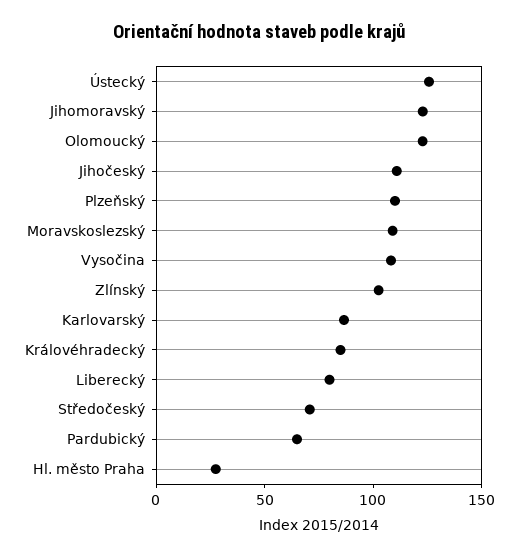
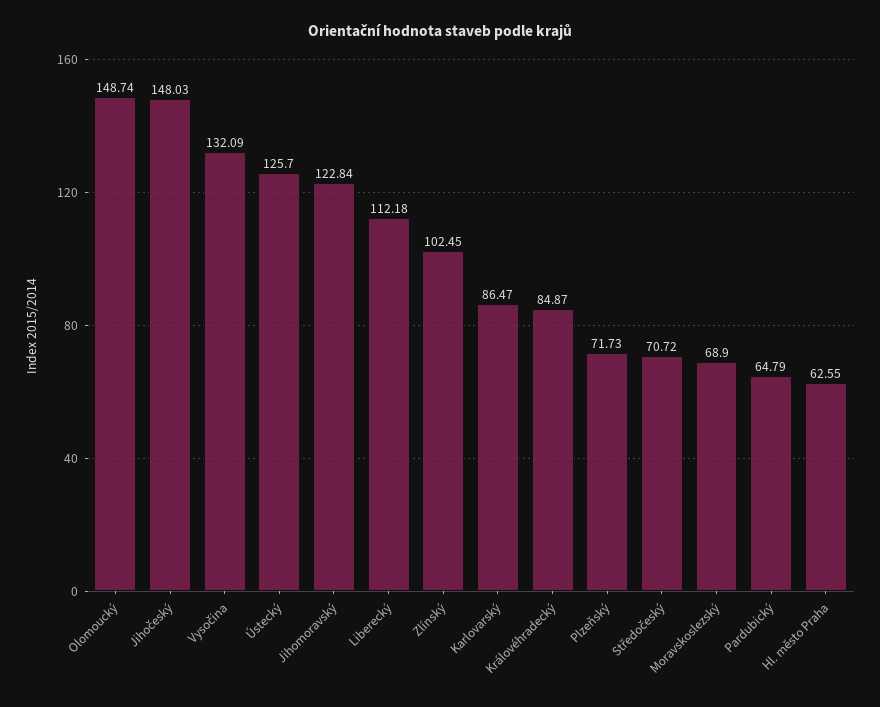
  {
    "Ústecký": 125.7,
    "Jihomoravský": 122.84,
-   "Olomoucký": 120,
+   "Olomoucký": 148.74,
-   "Jihočeský": 110,
+   "Jihočeský": 148.03,
-   "Plzeňský": 110,
+   "Plzeňský": 71.73,
-   "Moravskoslezský": 110,
+   "Moravskoslezský": 68.9,
-   "Vysočina": 110,
+   "Vysočina": 132.09,
    "Zlínský": 102.45,
    "Karlovarský": 86.47,
    "Královéhradecký": 84.87,
-   "Liberecký": 80,
+   "Liberecký": 112.18,
    "Středočeský": 70.72,
    "Pardubický": 64.79,
-   "Hl. město Praha": 30
+   "Hl. město Praha": 62.55
  }

